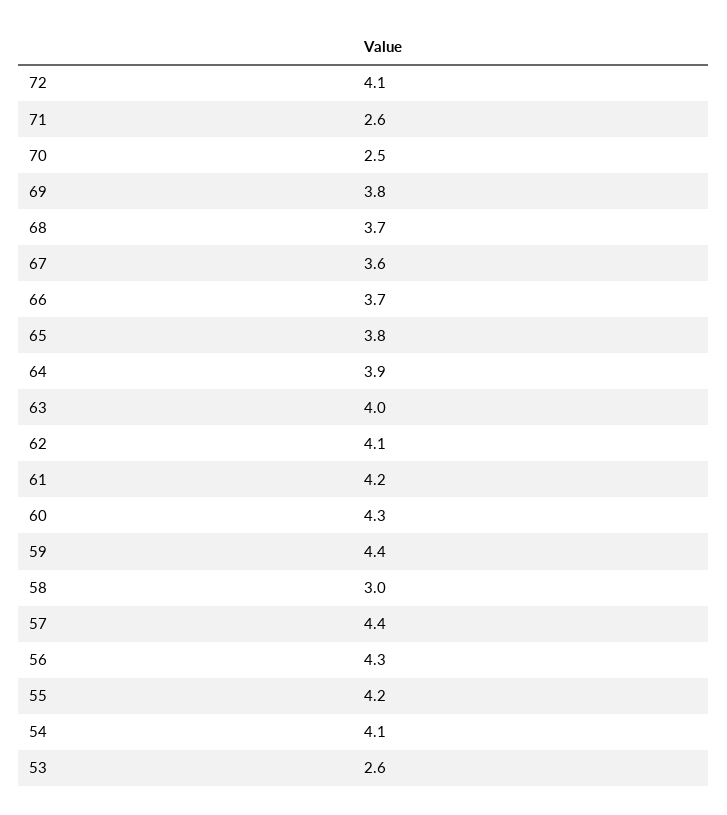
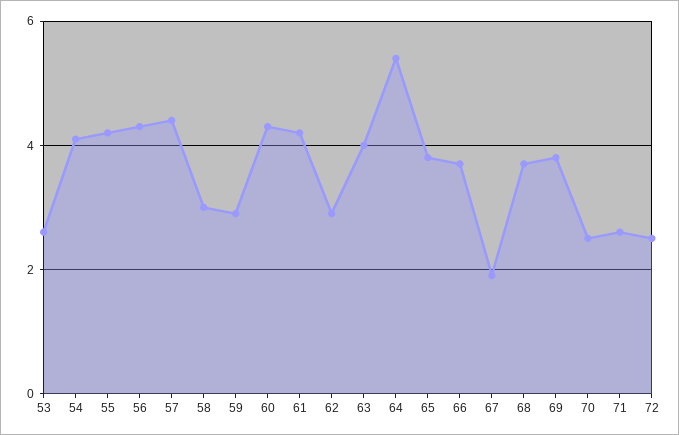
  {
-   "72": 4.1,
+   "72": 2.5,
    "71": 2.6,
    "70": 2.5,
    "69": 3.8,
    "68": 3.7,
-   "67": 3.6,
+   "67": 2,
    "66": 3.7,
    "65": 3.8,
-   "64": 3.9,
+   "64": 5.5,
    "63": 4,
-   "62": 4.1,
+   "62": 3,
    "61": 4.2,
    "60": 4.3,
-   "59": 4.4,
+   "59": 3,
    "58": 3,
    "57": 4.4,
    "56": 4.3,
    "55": 4.2,
    "54": 4.1,
    "53": 2.6
  }

